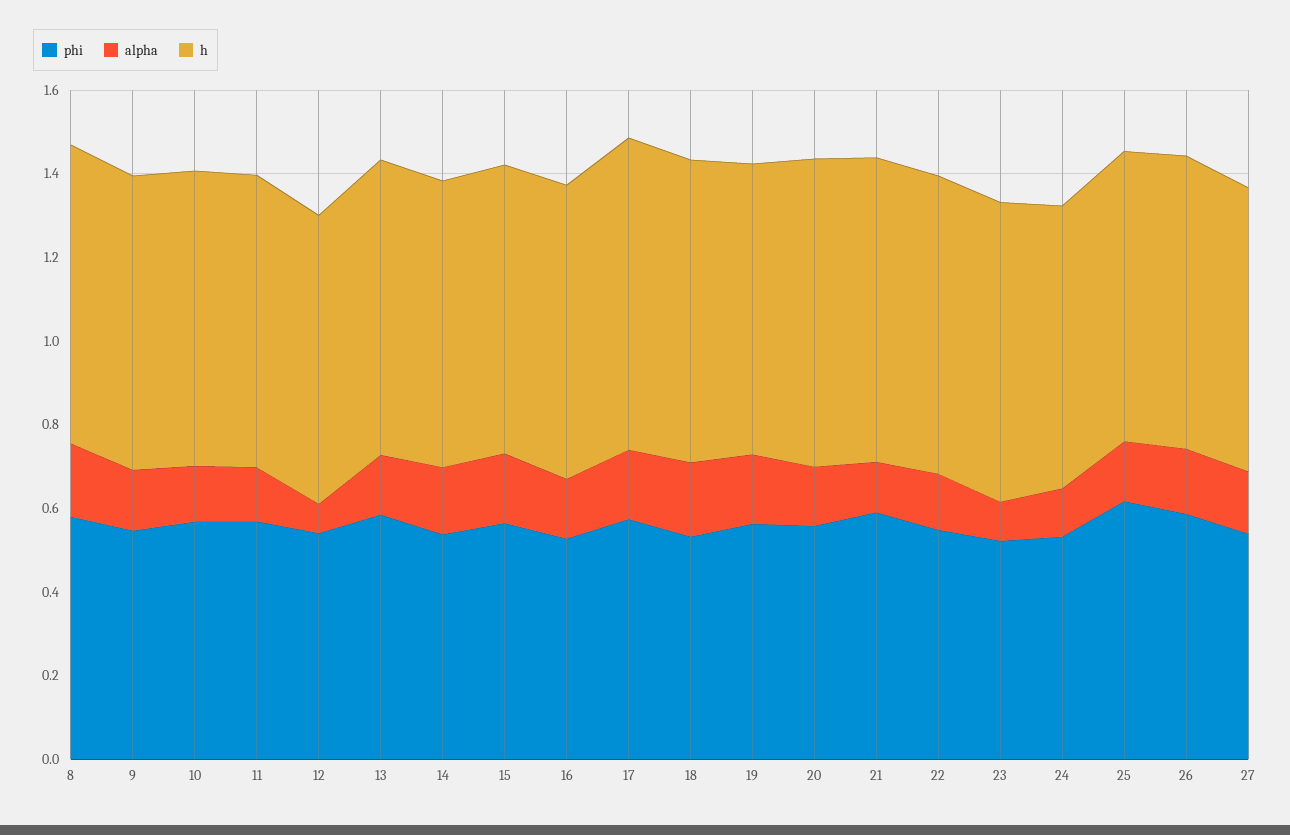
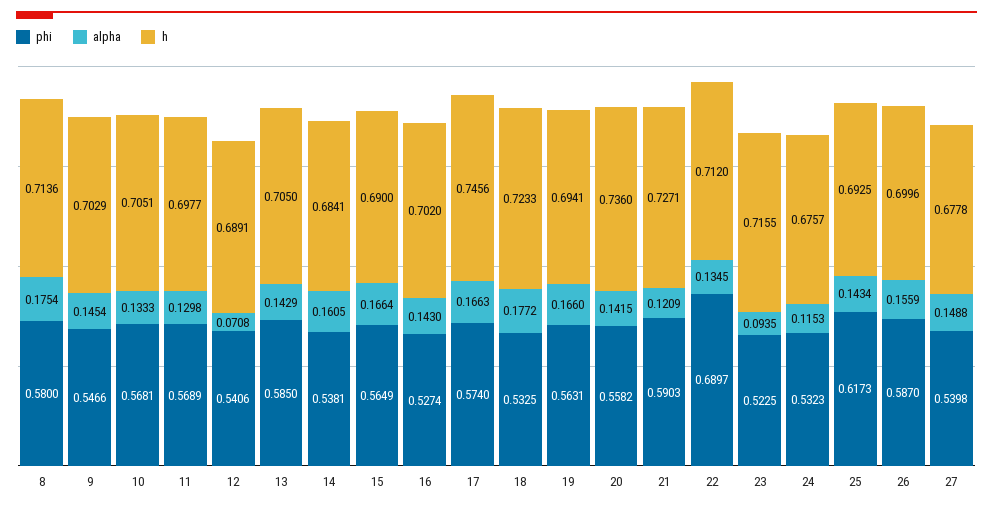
  {
    "phi": {
      "8": 0.58,
      "9": 0.5466,
      "10": 0.5681,
      "11": 0.5689,
      "12": 0.5406,
      "13": 0.585,
      "14": 0.5381,
      "15": 0.5649,
      "16": 0.5274,
      "17": 0.574,
      "18": 0.5325,
      "19": 0.5631,
      "20": 0.5582,
      "21": 0.5903,
-     "22": 0.55,
+     "22": 0.6897,
      "23": 0.5225,
      "24": 0.5323,
      "25": 0.6173,
      "26": 0.587,
      "27": 0.5398
    },
    "alpha": {
      "8": 0.1754,
      "9": 0.1454,
      "10": 0.1333,
      "11": 0.1298,
      "12": 0.0708,
      "13": 0.1429,
      "14": 0.1605,
      "15": 0.1664,
      "16": 0.143,
      "17": 0.1663,
      "18": 0.1772,
      "19": 0.166,
      "20": 0.1415,
      "21": 0.1209,
      "22": 0.1345,
      "23": 0.0935,
      "24": 0.1153,
      "25": 0.1434,
      "26": 0.1559,
      "27": 0.1488
    },
    "h": {
      "8": 0.7136,
      "9": 0.7029,
      "10": 0.7051,
      "11": 0.6977,
      "12": 0.6891,
      "13": 0.705,
      "14": 0.6841,
      "15": 0.69,
      "16": 0.702,
      "17": 0.7456,
      "18": 0.7233,
      "19": 0.6941,
      "20": 0.736,
      "21": 0.7271,
      "22": 0.712,
      "23": 0.7155,
      "24": 0.6757,
      "25": 0.6925,
      "26": 0.6996,
      "27": 0.6778
    }
  }

